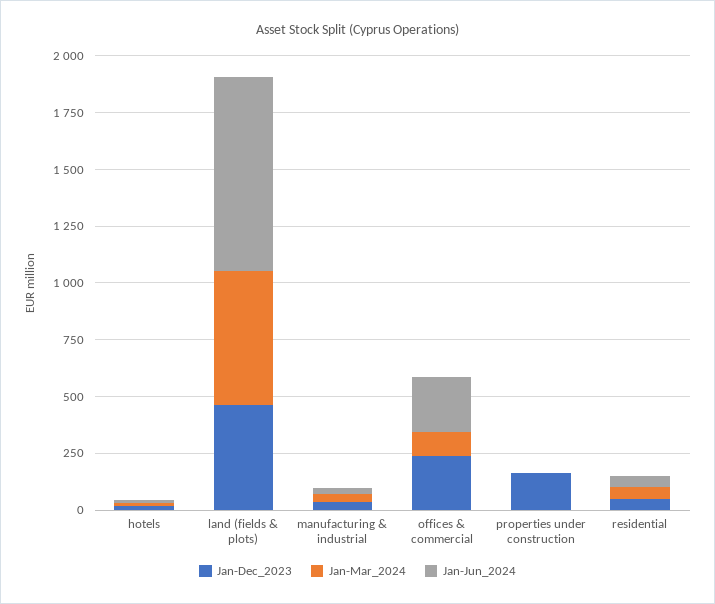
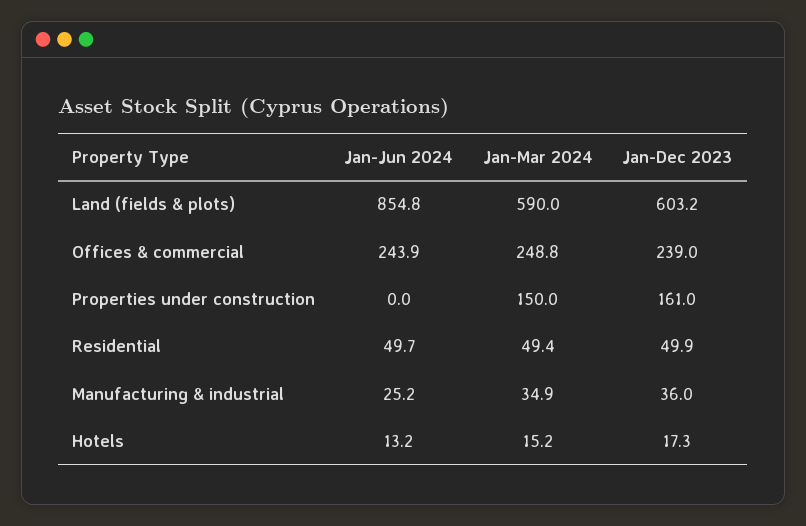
  {
    "Jan-Dec_2023": {
      "hotels": 17.3,
-     "land (fields & plots)": 450,
+     "land (fields & plots)": 603.2,
      "manufacturing & industrial": 36,
      "offices & commercial": 239,
      "properties under construction": 161,
      "residential": 49.9
    },
    "Jan-Mar_2024": {
      "hotels": 15.2,
      "land (fields & plots)": 590,
      "manufacturing & industrial": 34.9,
-     "offices & commercial": 100,
+     "offices & commercial": 248.8,
-     "properties under construction": 0,
+     "properties under construction": 150,
      "residential": 49.4
    },
    "Jan-Jun_2024": {
      "hotels": 13.2,
      "land (fields & plots)": 854.8,
      "manufacturing & industrial": 25.2,
      "offices & commercial": 243.9,
      "properties under construction": 0,
      "residential": 49.7
    }
  }

